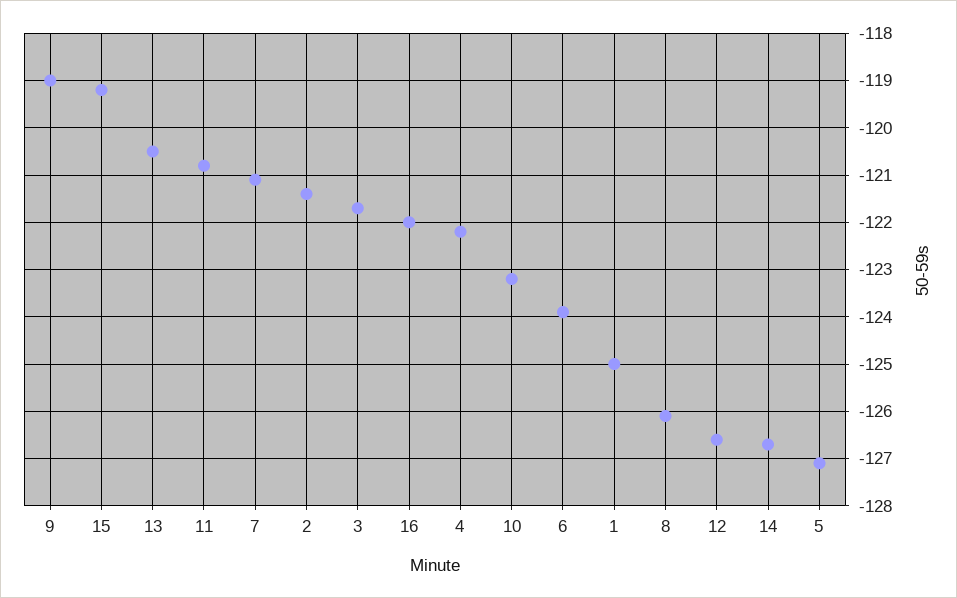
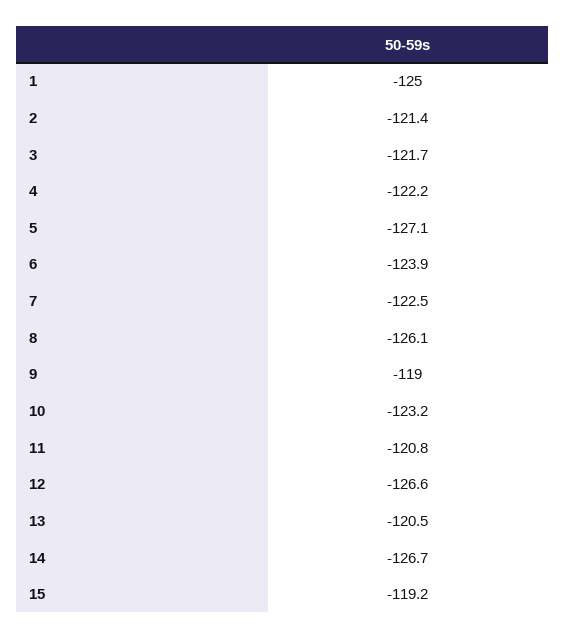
  {
    "9": -119,
    "15": -119.2,
    "13": -120.5,
    "11": -120.8,
-   "7": -121,
+   "7": -122.5,
    "2": -121.4,
    "3": -121.7,
-   "16": -122,
    "4": -122.2,
    "10": -123.2,
    "6": -123.9,
    "1": -125,
    "8": -126.1,
    "12": -126.6,
    "14": -126.7,
    "5": -127.1
  }

